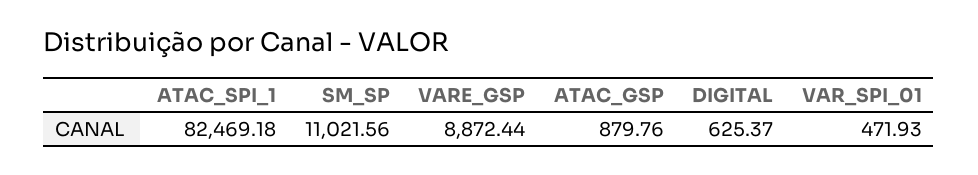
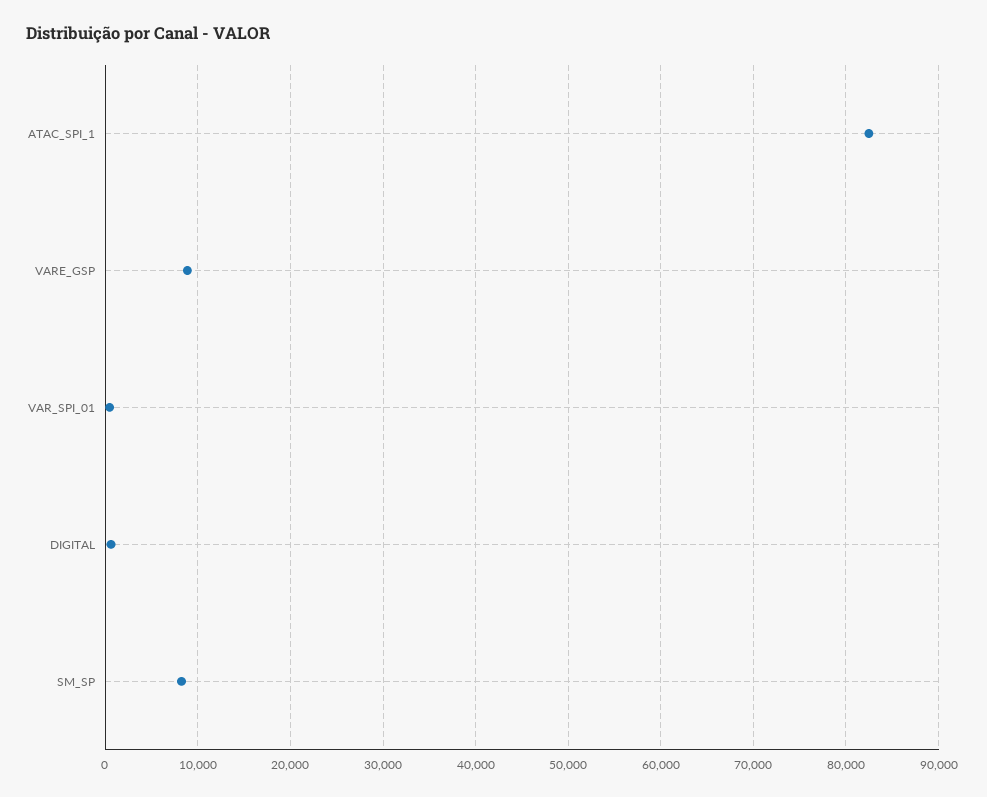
  {
    "ATAC_SPI_1": 82469.18,
-   "SM_SP": 11021.56,
+   "SM_SP": 8000,
    "VARE_GSP": 8872.44,
-   "ATAC_GSP": 879.76,
    "DIGITAL": 625.37,
    "VAR_SPI_01": 471.93
  }

